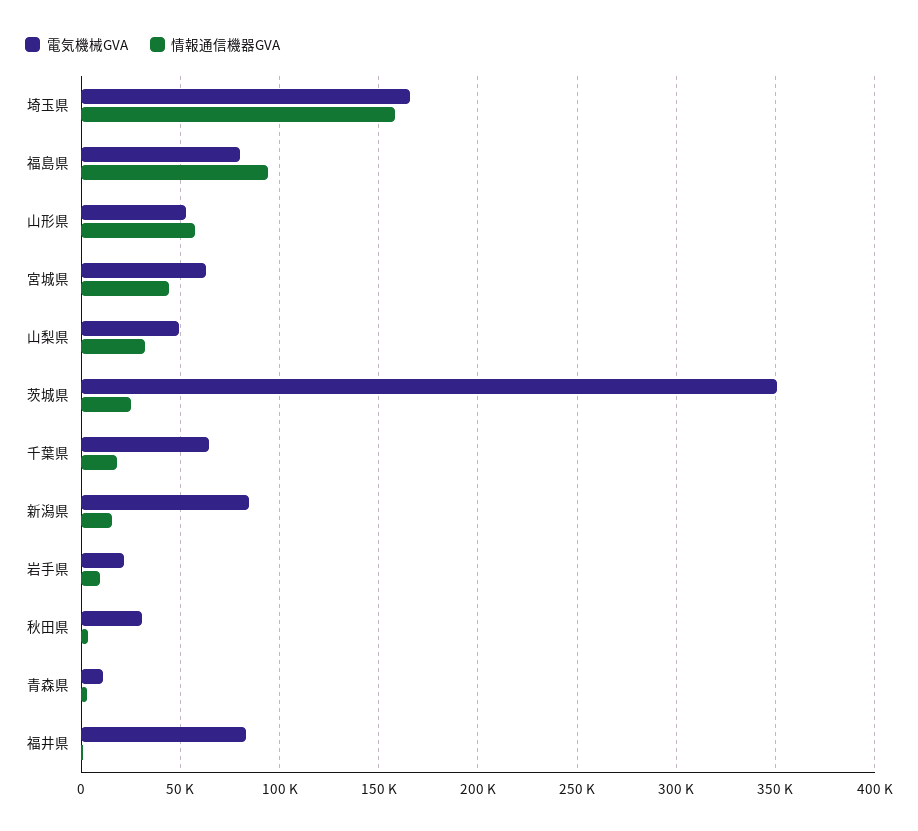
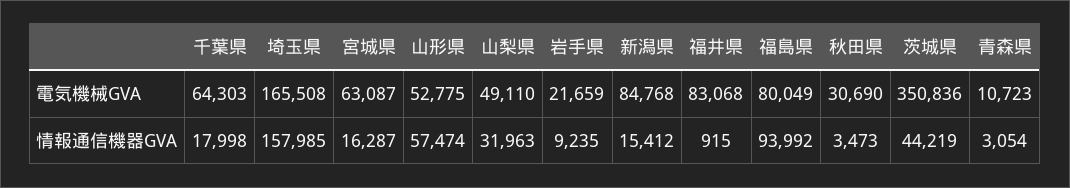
  {
    "電気機械GVA": {
      "埼玉県": 165508,
      "福島県": 80049,
      "山形県": 52775,
      "宮城県": 63087,
      "山梨県": 49110,
      "茨城県": 350836,
      "千葉県": 64303,
      "新潟県": 84768,
      "岩手県": 21659,
      "秋田県": 30690,
      "青森県": 10723,
      "福井県": 83068
    },
    "情報通信機器GVA": {
      "埼玉県": 157985,
      "福島県": 93992,
      "山形県": 57474,
-     "宮城県": 45000,
+     "宮城県": 16287,
      "山梨県": 31963,
-     "茨城県": 25000,
+     "茨城県": 44219,
      "千葉県": 17998,
      "新潟県": 15412,
      "岩手県": 9235,
      "秋田県": 3473,
      "青森県": 3054,
      "福井県": 915
    }
  }

